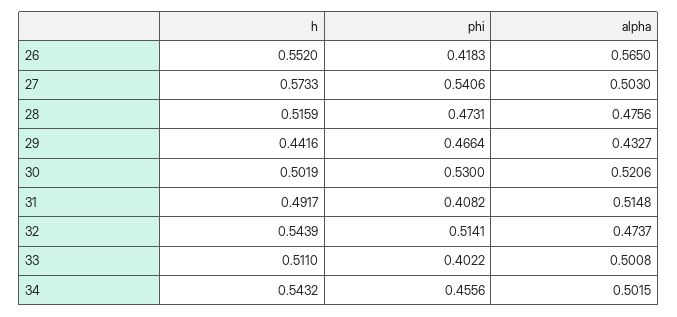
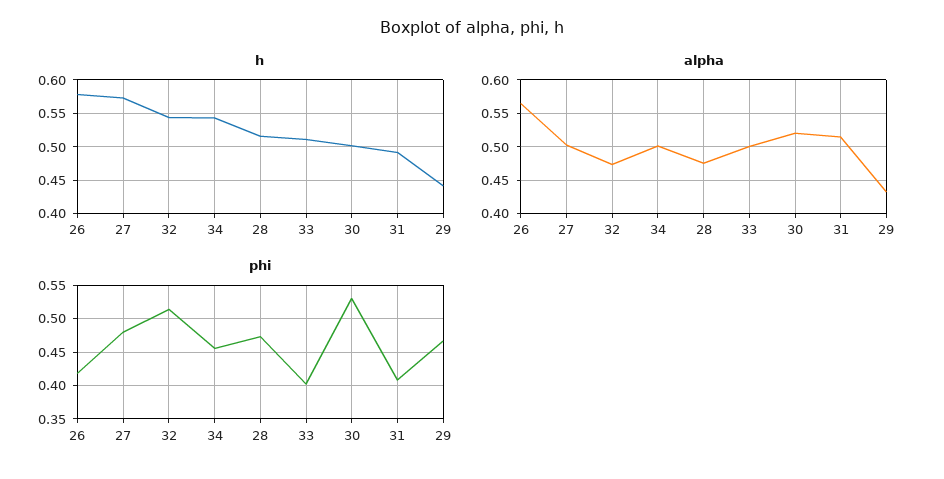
  {
    "h": {
-     "26": 0.552,
+     "26": 0.58,
      "27": 0.5733,
      "28": 0.5159,
      "29": 0.4416,
      "30": 0.5019,
      "31": 0.4917,
      "32": 0.5439,
      "33": 0.511,
      "34": 0.5432
    },
    "phi": {
      "26": 0.4183,
-     "27": 0.5406,
+     "27": 0.48,
      "28": 0.4731,
      "29": 0.4664,
      "30": 0.53,
      "31": 0.4082,
      "32": 0.5141,
      "33": 0.4022,
      "34": 0.4556
    },
    "alpha": {
      "26": 0.565,
      "27": 0.503,
      "28": 0.4756,
      "29": 0.4327,
      "30": 0.5206,
      "31": 0.5148,
      "32": 0.4737,
      "33": 0.5008,
      "34": 0.5015
    }
  }

